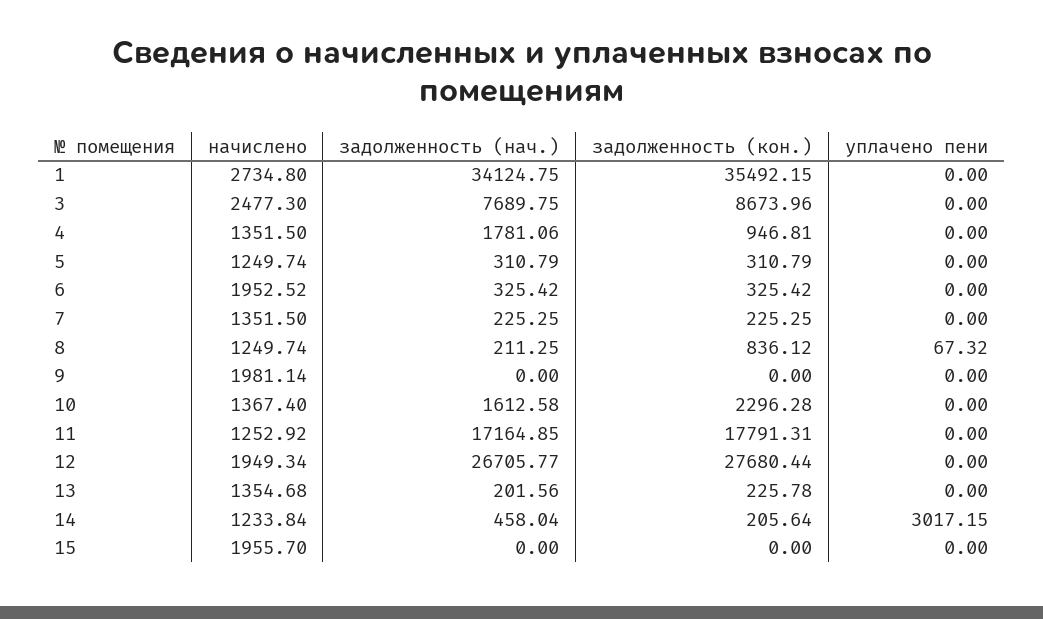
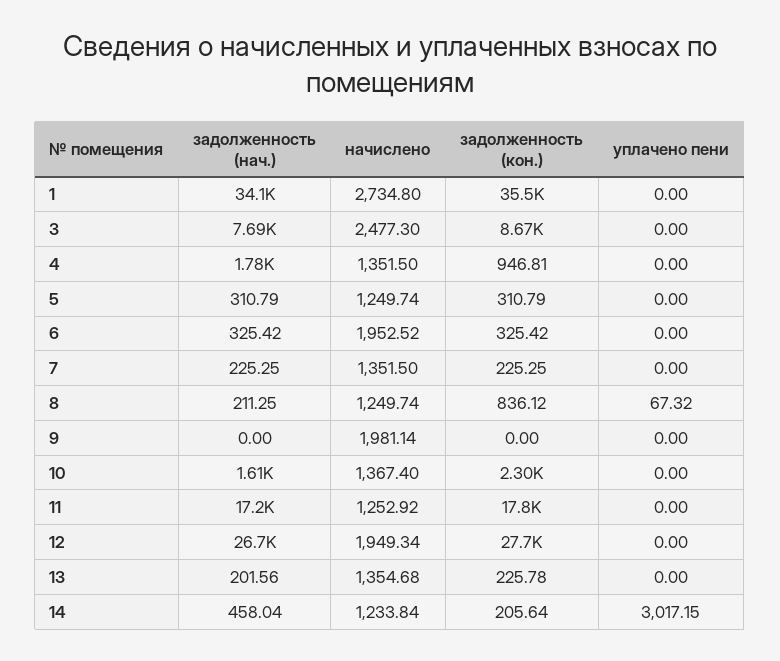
  {
    "начислено": {
      "1": 2734.8,
      "3": 2477.3,
      "4": 1351.5,
      "5": 1249.74,
      "6": 1952.52,
      "7": 1351.5,
      "8": 1249.74,
      "9": 1981.14,
      "10": 1367.4,
      "11": 1252.92,
      "12": 1949.34,
      "13": 1354.68,
-     "14": 1233.84,
+     "14": 1233.84
-     "15": 1955.7
    },
    "задолженность (нач.)": {
      "1": 34124.75,
      "3": 7689.75,
      "4": 1781.06,
      "5": 310.79,
      "6": 325.42,
      "7": 225.25,
      "8": 211.25,
      "9": 0,
      "10": 1612.58,
      "11": 17164.85,
      "12": 26705.77,
      "13": 201.56,
-     "14": 458.04,
+     "14": 458.04
-     "15": 0
    },
    "задолженность (кон.)": {
      "1": 35492.15,
      "3": 8673.96,
      "4": 946.81,
      "5": 310.79,
      "6": 325.42,
      "7": 225.25,
      "8": 836.12,
      "9": 0,
      "10": 2296.28,
      "11": 17791.31,
      "12": 27680.44,
      "13": 225.78,
-     "14": 205.64,
+     "14": 205.64
-     "15": 0
    },
    "уплачено пени": {
      "1": 0,
      "3": 0,
      "4": 0,
      "5": 0,
      "6": 0,
      "7": 0,
      "8": 67.32,
      "9": 0,
      "10": 0,
      "11": 0,
      "12": 0,
      "13": 0,
-     "14": 3017.15,
+     "14": 3017.15
-     "15": 0
    }
  }

